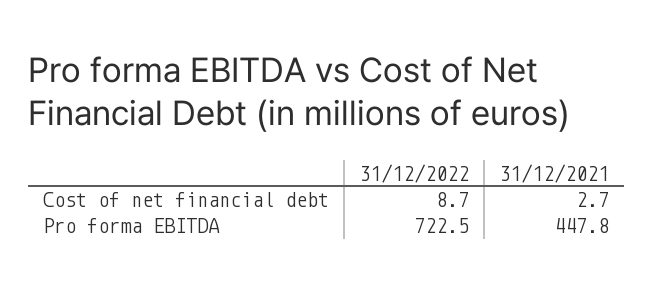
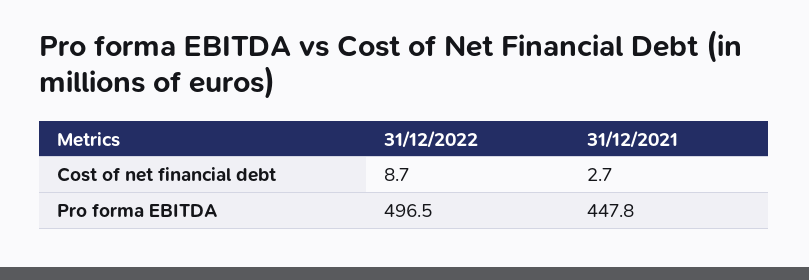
  {
    "31/12/2022": {
      "Cost of net financial debt": 8.7,
-     "Pro forma EBITDA": 722.5
+     "Pro forma EBITDA": 496.5
    },
    "31/12/2021": {
      "Cost of net financial debt": 2.7,
      "Pro forma EBITDA": 447.8
    }
  }

